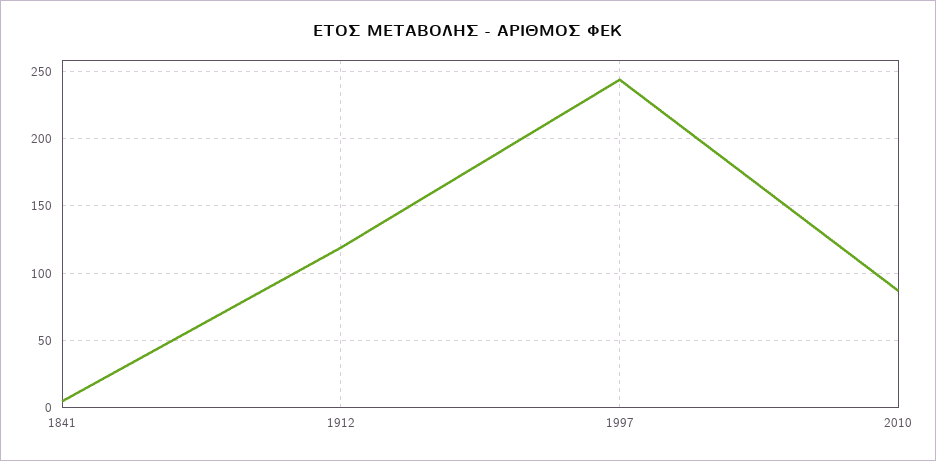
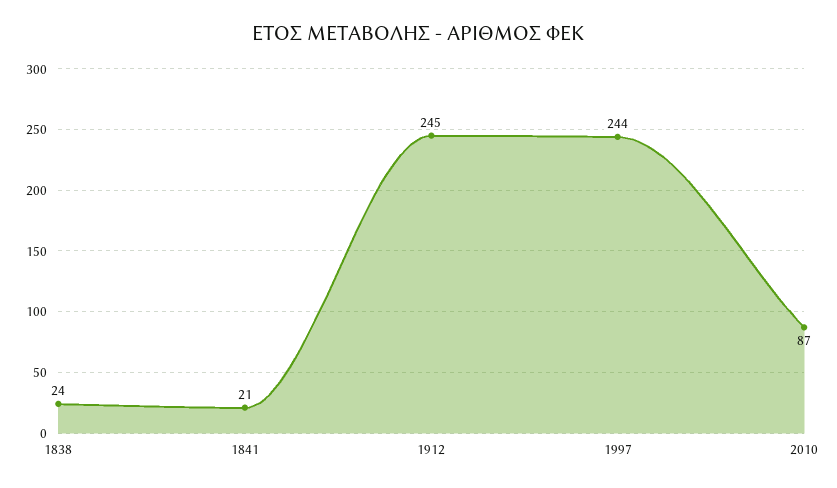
  {
-   "1841": 5,
+   "1841": 21,
-   "1912": 120,
+   "1912": 245,
    "1997": 244,
-   "2010": 87
+   "2010": 87,
+   "1838": 24
  }

